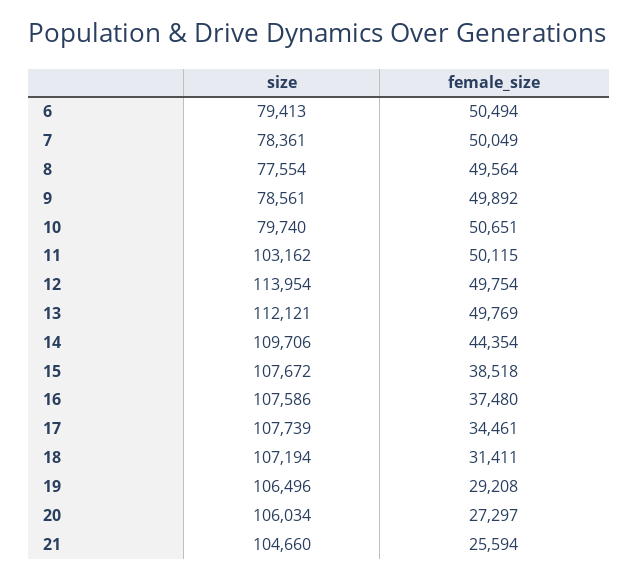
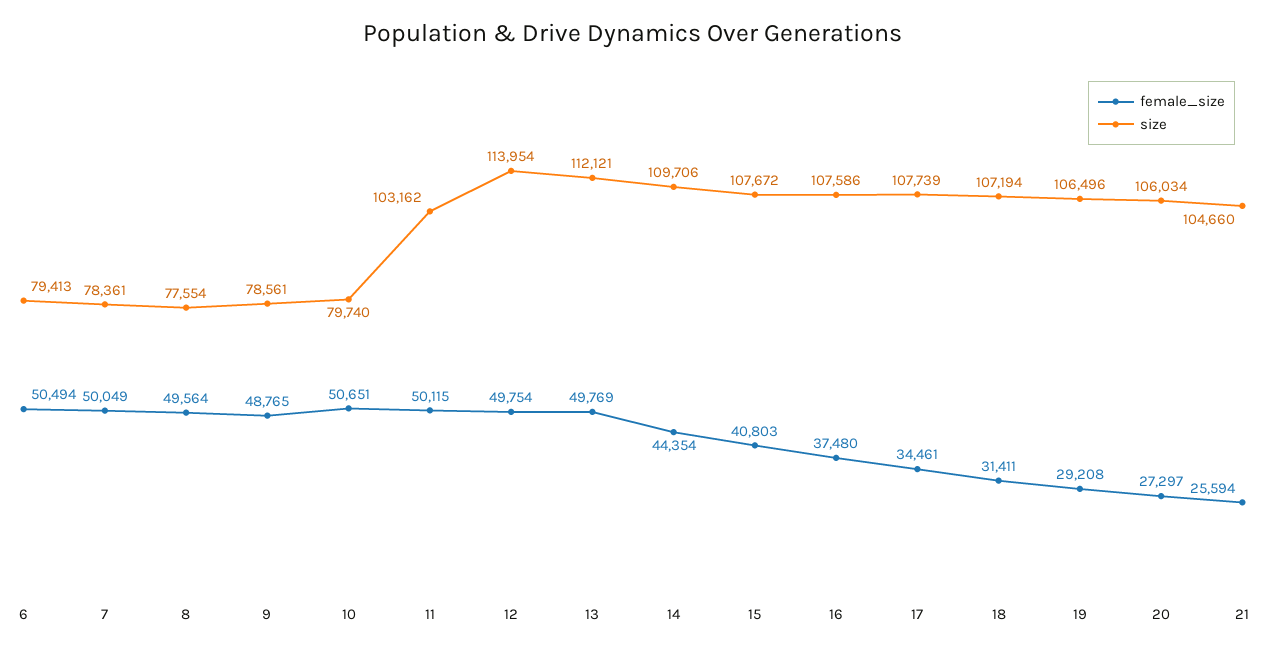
  {
    "size": {
      "6": 79413,
      "7": 78361,
      "8": 77554,
      "9": 78561,
      "10": 79740,
      "11": 103162,
      "12": 113954,
      "13": 112121,
      "14": 109706,
      "15": 107672,
      "16": 107586,
      "17": 107739,
      "18": 107194,
      "19": 106496,
      "20": 106034,
      "21": 104660
    },
    "female_size": {
      "6": 50494,
      "7": 50049,
      "8": 49564,
-     "9": 49892,
+     "9": 48765,
      "10": 50651,
      "11": 50115,
      "12": 49754,
      "13": 49769,
      "14": 44354,
-     "15": 38518,
+     "15": 40803,
      "16": 37480,
      "17": 34461,
      "18": 31411,
      "19": 29208,
      "20": 27297,
      "21": 25594
    }
  }

